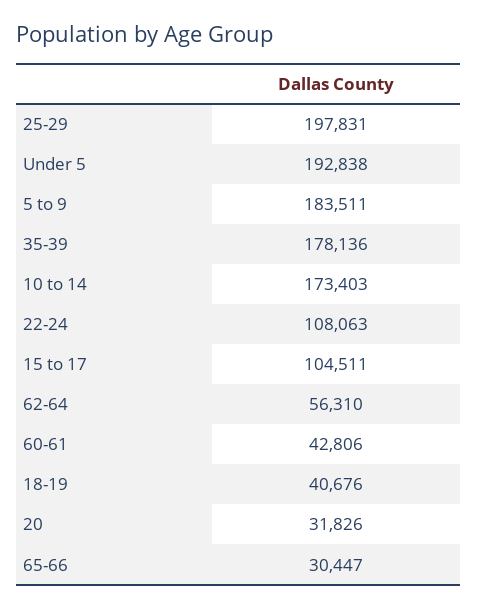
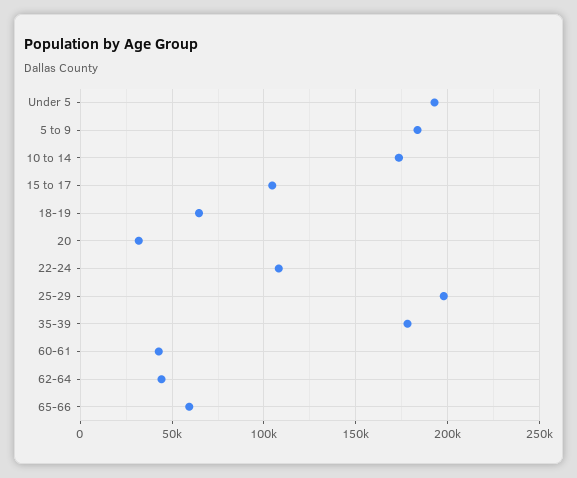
  {
    "25-29": 197831,
    "Under 5": 192838,
    "5 to 9": 183511,
    "35-39": 178136,
    "10 to 14": 173403,
    "22-24": 108063,
    "15 to 17": 104511,
-   "62-64": 56310,
+   "62-64": 45000,
    "60-61": 42806,
-   "18-19": 40676,
+   "18-19": 65000,
    "20": 31826,
-   "65-66": 30447
+   "65-66": 60000
  }

